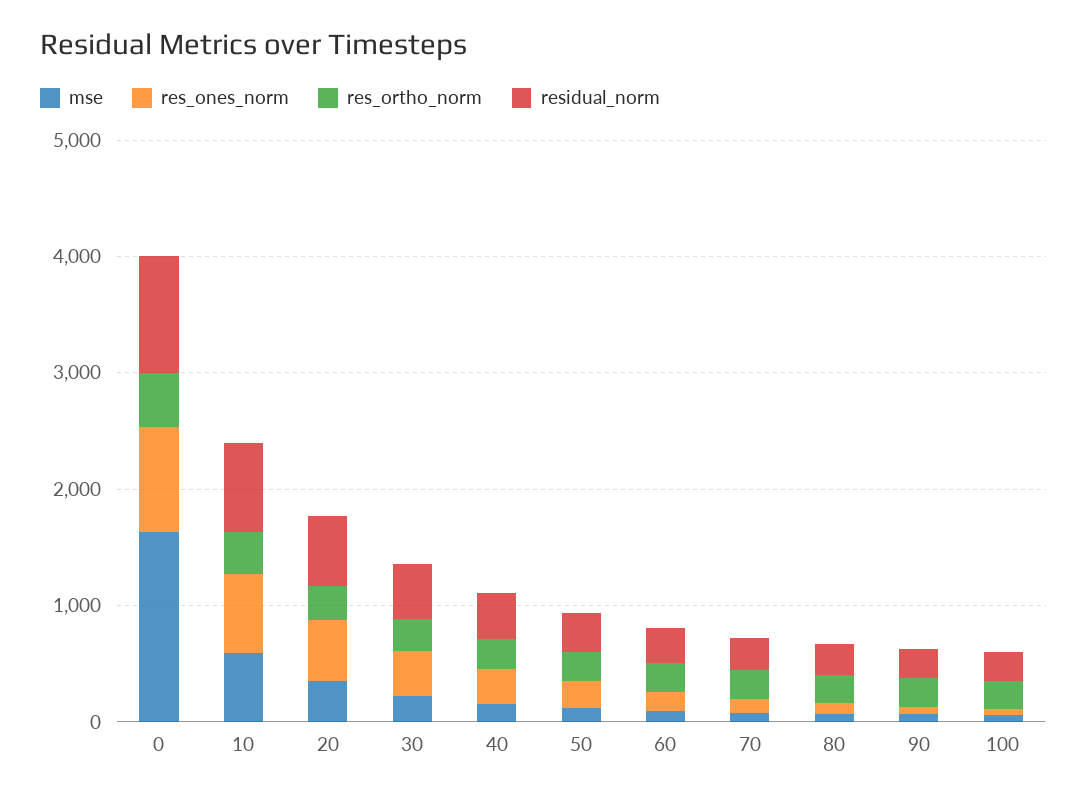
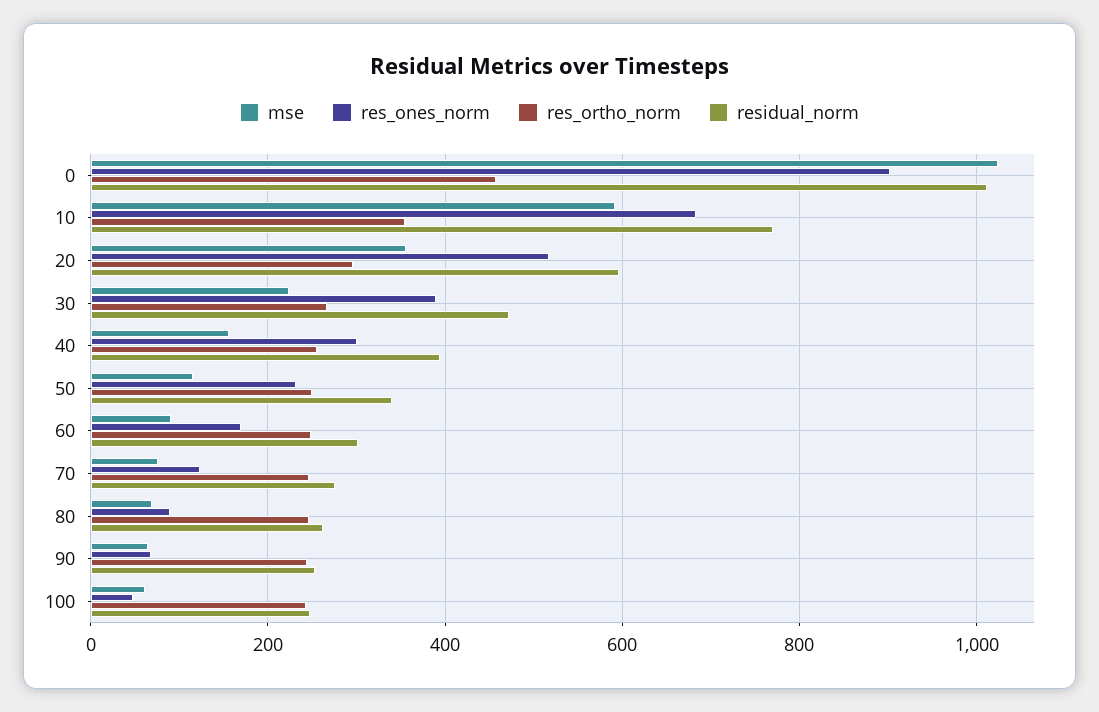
  {
    "mse": {
-     "0": 1600,
+     "0": 1020,
      "10": 600,
      "20": 360,
      "30": 220,
      "40": 160,
      "50": 120,
      "60": 100,
      "70": 80,
      "80": 60,
      "90": 60,
      "100": 60
    },
    "res_ones_norm": {
      "0": 900,
      "10": 680,
      "20": 520,
      "30": 400,
      "40": 300,
      "50": 240,
      "60": 160,
      "70": 120,
      "80": 100,
      "90": 60,
      "100": 40
    },
    "res_ortho_norm": {
      "0": 460,
      "10": 360,
      "20": 300,
      "30": 260,
      "40": 260,
      "50": 260,
      "60": 240,
      "70": 240,
      "80": 240,
      "90": 240,
      "100": 240
    },
    "residual_norm": {
      "0": 1020,
      "10": 760,
      "20": 600,
      "30": 480,
      "40": 400,
      "50": 340,
      "60": 300,
      "70": 280,
      "80": 260,
      "90": 260,
      "100": 240
    }
  }

